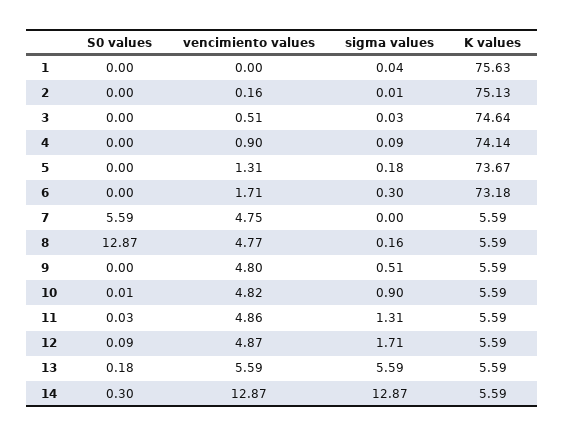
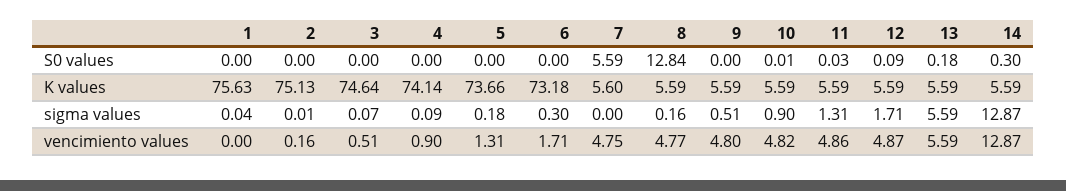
  {
    "S0 values": {
      "1": 0,
      "2": 0,
      "3": 0,
      "4": 0,
      "5": 0,
      "6": 0,
      "7": 5.59,
-     "8": 12.87,
+     "8": 12.84,
      "9": 0,
      "10": 0.01,
      "11": 0.03,
      "12": 0.09,
      "13": 0.18,
      "14": 0.3
    },
    "vencimiento values": {
      "1": 0,
      "2": 0.16,
      "3": 0.51,
      "4": 0.9,
      "5": 1.31,
      "6": 1.71,
      "7": 4.75,
      "8": 4.77,
      "9": 4.8,
      "10": 4.82,
      "11": 4.86,
      "12": 4.87,
      "13": 5.59,
      "14": 12.87
    },
    "sigma values": {
      "1": 0.04,
      "2": 0.01,
-     "3": 0.03,
+     "3": 0.07,
      "4": 0.09,
      "5": 0.18,
      "6": 0.3,
      "7": 0,
      "8": 0.16,
      "9": 0.51,
      "10": 0.9,
      "11": 1.31,
      "12": 1.71,
      "13": 5.59,
      "14": 12.87
    },
    "K values": {
      "1": 75.63,
      "2": 75.13,
      "3": 74.64,
      "4": 74.14,
-     "5": 73.67,
+     "5": 73.66,
      "6": 73.18,
-     "7": 5.59,
+     "7": 5.6,
      "8": 5.59,
      "9": 5.59,
      "10": 5.59,
      "11": 5.59,
      "12": 5.59,
      "13": 5.59,
      "14": 5.59
    }
  }

